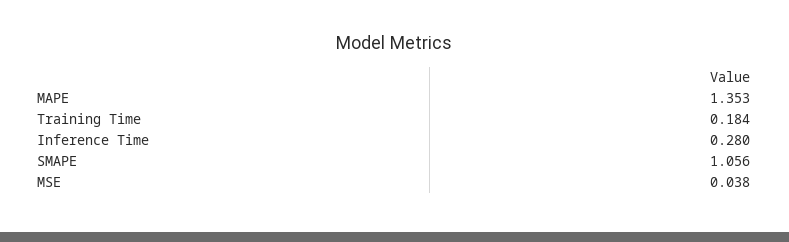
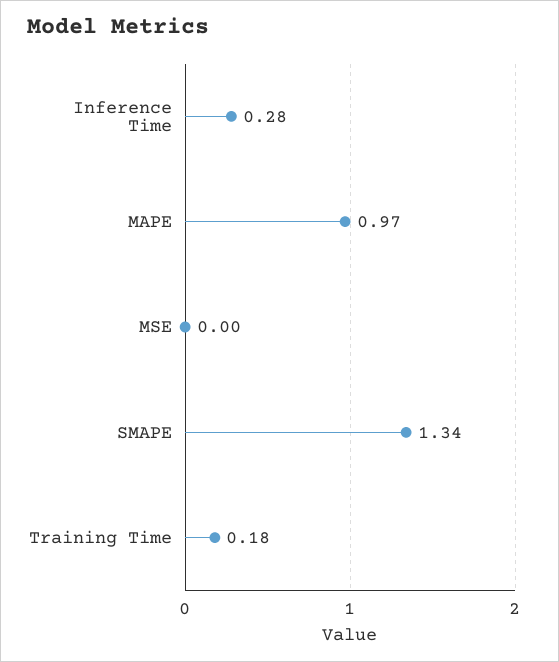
  {
-   "MAPE": 1.353,
+   "MAPE": 0.97,
    "Training Time": 0.184,
    "Inference Time": 0.28,
-   "SMAPE": 1.056,
+   "SMAPE": 1.34,
-   "MSE": 0.038
+   "MSE": 0
  }

